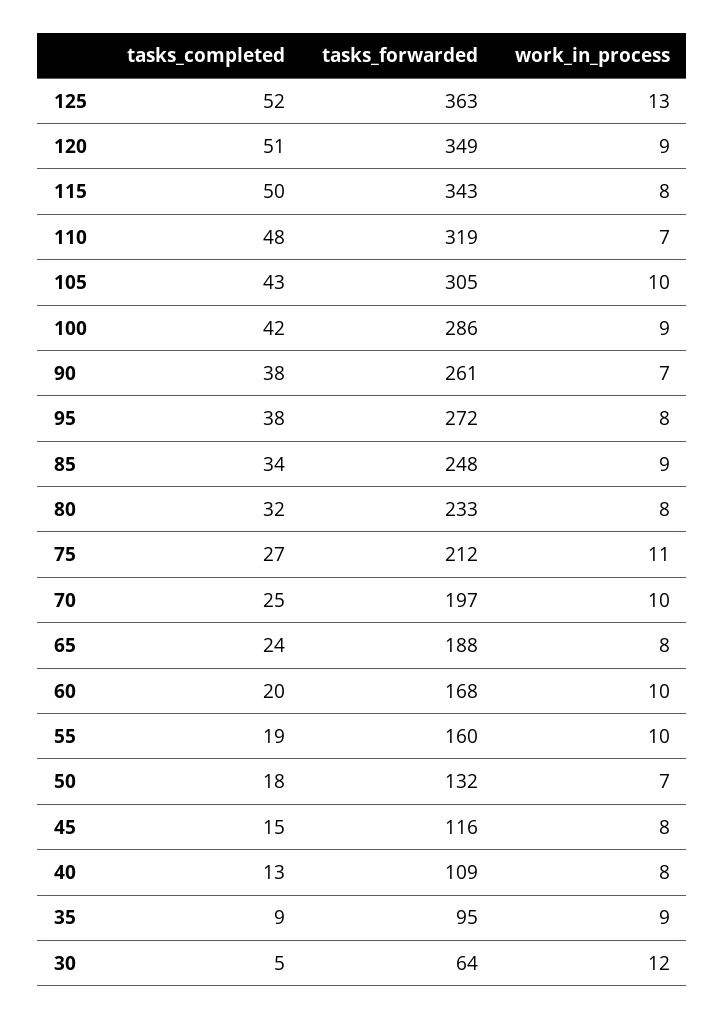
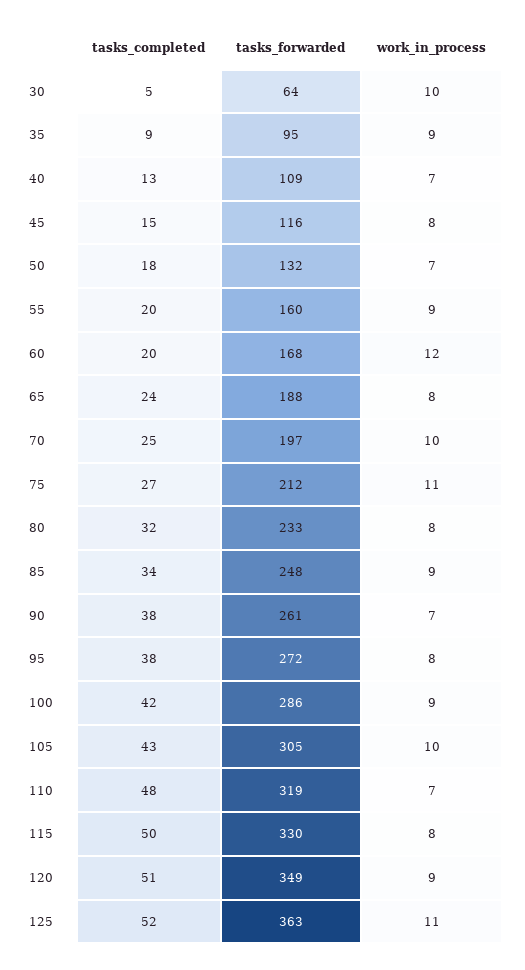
  {
    "tasks_completed": {
      "125": 52,
      "120": 51,
      "115": 50,
      "110": 48,
      "105": 43,
      "100": 42,
      "90": 38,
      "95": 38,
      "85": 34,
      "80": 32,
      "75": 27,
      "70": 25,
      "65": 24,
      "60": 20,
-     "55": 19,
+     "55": 20,
      "50": 18,
      "45": 15,
      "40": 13,
      "35": 9,
      "30": 5
    },
    "tasks_forwarded": {
      "125": 363,
      "120": 349,
-     "115": 343,
+     "115": 330,
      "110": 319,
      "105": 305,
      "100": 286,
      "90": 261,
      "95": 272,
      "85": 248,
      "80": 233,
      "75": 212,
      "70": 197,
      "65": 188,
      "60": 168,
      "55": 160,
      "50": 132,
      "45": 116,
      "40": 109,
      "35": 95,
      "30": 64
    },
    "work_in_process": {
-     "125": 13,
+     "125": 11,
      "120": 9,
      "115": 8,
      "110": 7,
      "105": 10,
      "100": 9,
      "90": 7,
      "95": 8,
      "85": 9,
      "80": 8,
      "75": 11,
      "70": 10,
      "65": 8,
-     "60": 10,
+     "60": 12,
-     "55": 10,
+     "55": 9,
      "50": 7,
      "45": 8,
-     "40": 8,
+     "40": 7,
      "35": 9,
-     "30": 12
+     "30": 10
    }
  }

